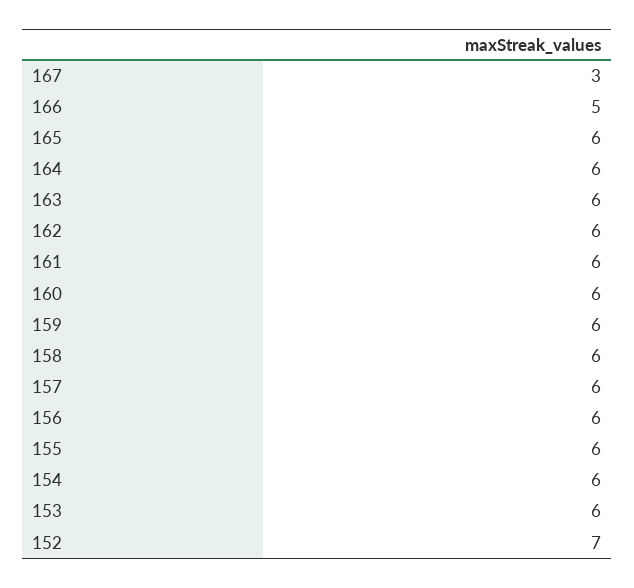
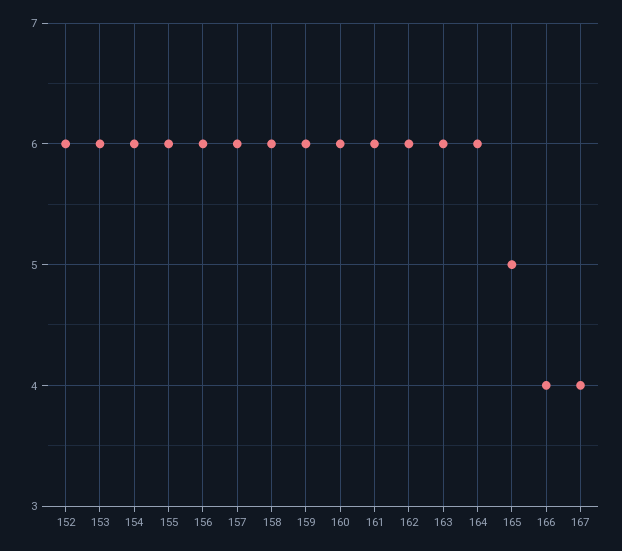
  {
-   "167": 3,
+   "167": 4,
-   "166": 5,
+   "166": 4,
-   "165": 6,
+   "165": 5,
    "164": 6,
    "163": 6,
    "162": 6,
    "161": 6,
    "160": 6,
    "159": 6,
    "158": 6,
    "157": 6,
    "156": 6,
    "155": 6,
    "154": 6,
    "153": 6,
-   "152": 7
+   "152": 6
  }

